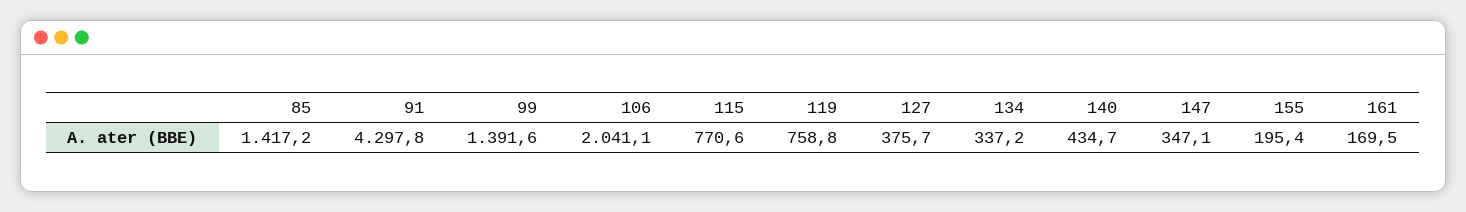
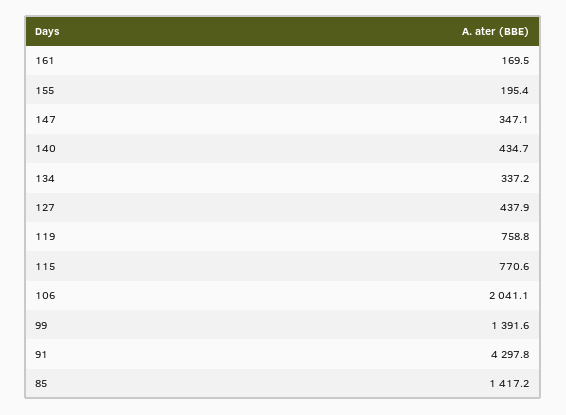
  {
    "85": 1417.2,
    "91": 4297.8,
    "99": 1391.6,
    "106": 2041.1,
    "115": 770.6,
    "119": 758.8,
-   "127": 375.7,
+   "127": 437.9,
    "134": 337.2,
    "140": 434.7,
    "147": 347.1,
    "155": 195.4,
    "161": 169.5
  }

